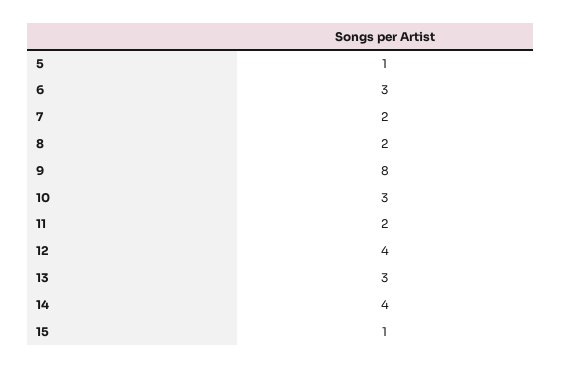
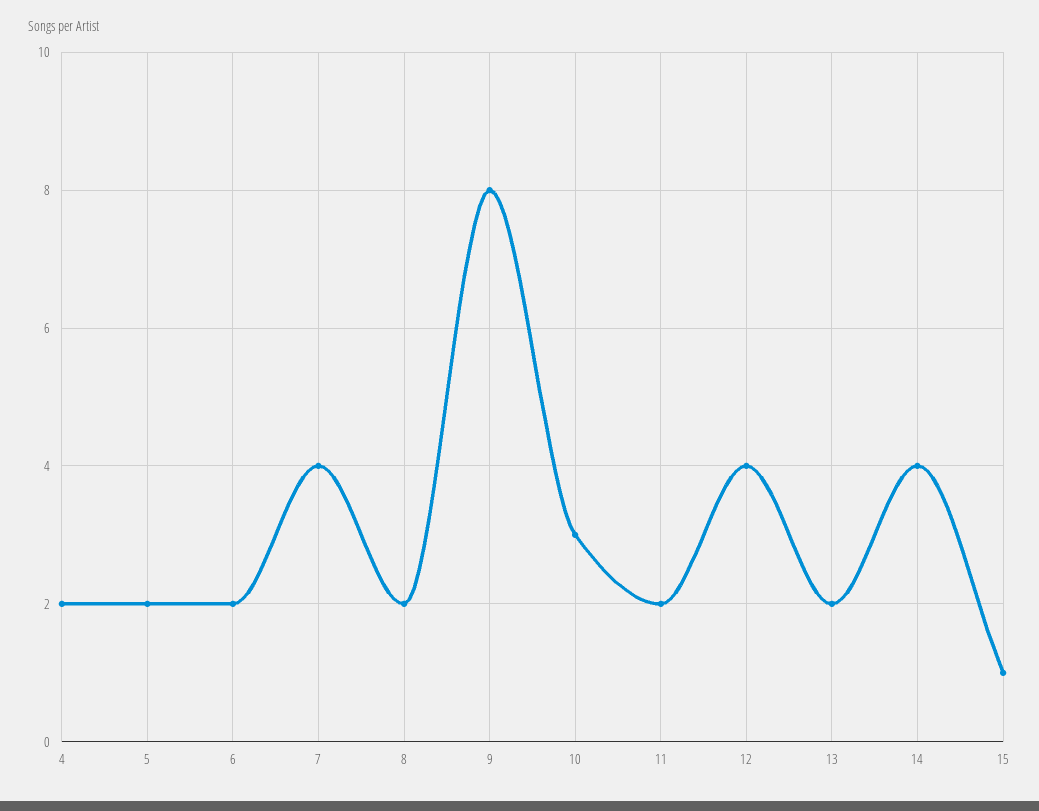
  {
-   "5": 1,
+   "5": 2,
-   "6": 3,
+   "6": 2,
-   "7": 2,
+   "7": 4,
    "8": 2,
    "9": 8,
    "10": 3,
    "11": 2,
    "12": 4,
-   "13": 3,
+   "13": 2,
    "14": 4,
-   "15": 1
+   "15": 1,
+   "4": 2
  }

